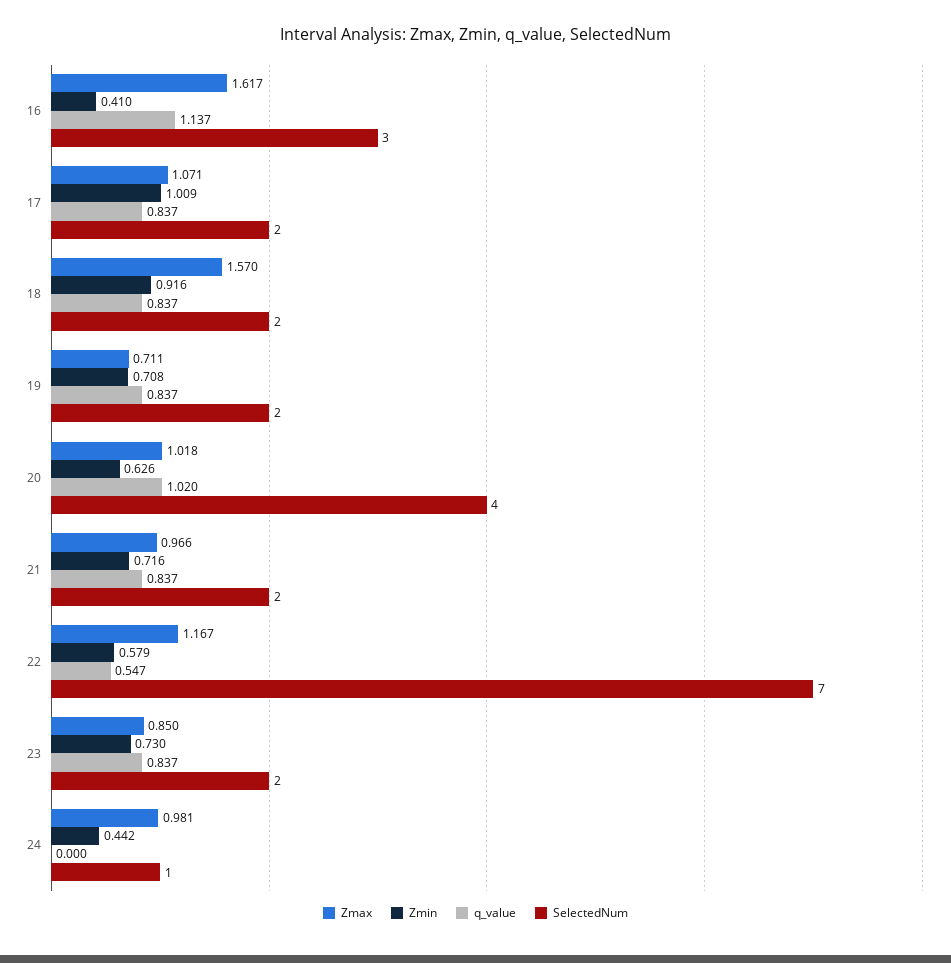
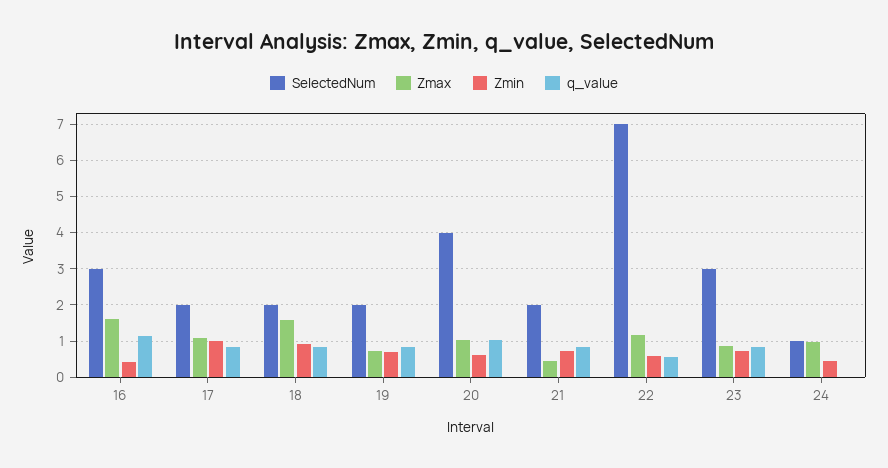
  {
    "Zmax": {
      "16": 1.617,
      "17": 1.071,
      "18": 1.57,
      "19": 0.711,
      "20": 1.018,
-     "21": 0.966,
+     "21": 0.4,
      "22": 1.167,
      "23": 0.85,
      "24": 0.981
    },
    "Zmin": {
      "16": 0.41,
      "17": 1.009,
      "18": 0.916,
      "19": 0.708,
      "20": 0.626,
      "21": 0.716,
      "22": 0.579,
      "23": 0.73,
      "24": 0.442
    },
    "q_value": {
      "16": 1.137,
      "17": 0.837,
      "18": 0.837,
      "19": 0.837,
      "20": 1.02,
      "21": 0.837,
      "22": 0.547,
      "23": 0.837,
      "24": 0
    },
    "SelectedNum": {
      "16": 3,
      "17": 2,
      "18": 2,
      "19": 2,
      "20": 4,
      "21": 2,
      "22": 7,
-     "23": 2,
+     "23": 3,
      "24": 1
    }
  }

